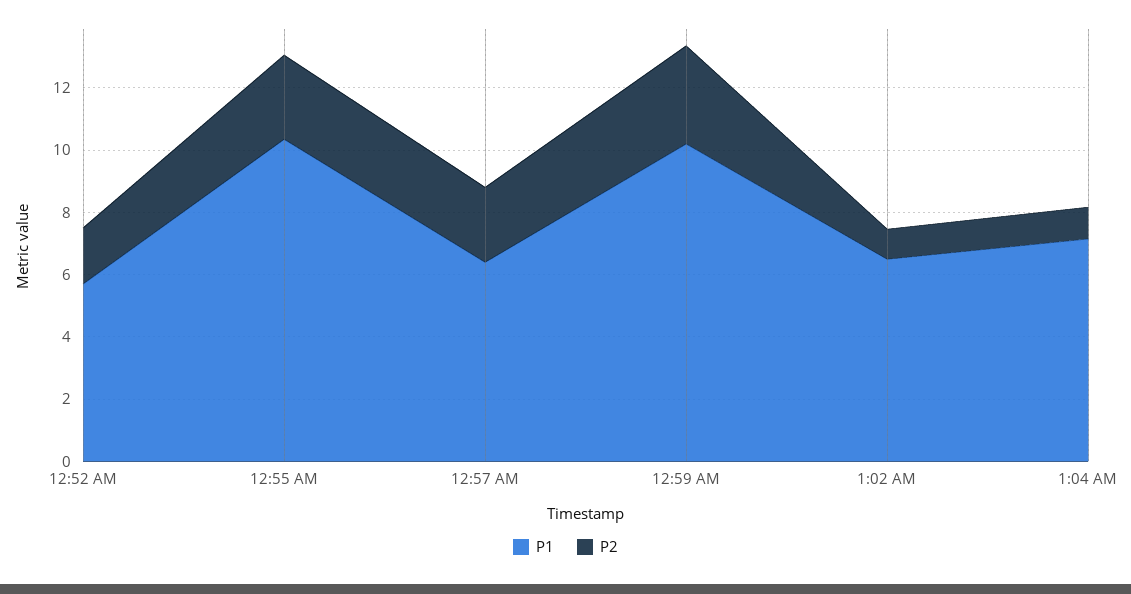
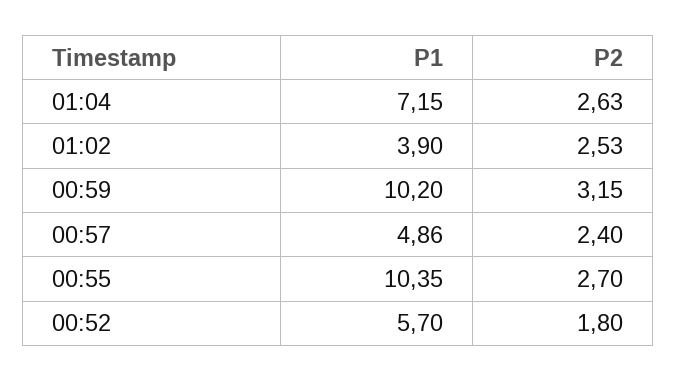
  {
    "P1": {
      "12:52 AM": 5.7,
      "12:55 AM": 10.35,
-     "12:57 AM": 6.5,
+     "12:57 AM": 4.86,
      "12:59 AM": 10.2,
-     "1:02 AM": 6.5,
+     "1:02 AM": 3.9,
      "1:04 AM": 7.15
    },
    "P2": {
      "12:52 AM": 1.8,
      "12:55 AM": 2.7,
      "12:57 AM": 2.4,
      "12:59 AM": 3.15,
-     "1:02 AM": 1,
+     "1:02 AM": 2.53,
-     "1:04 AM": 1
+     "1:04 AM": 2.63
    }
  }

